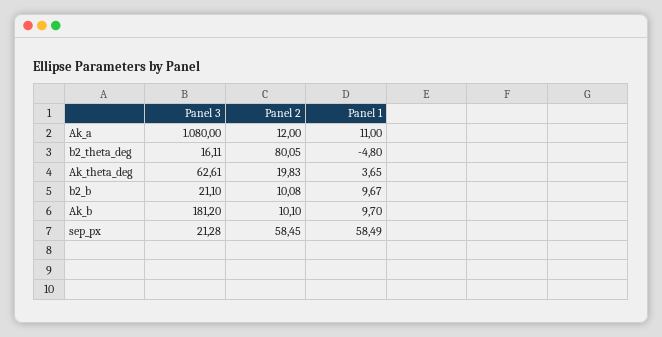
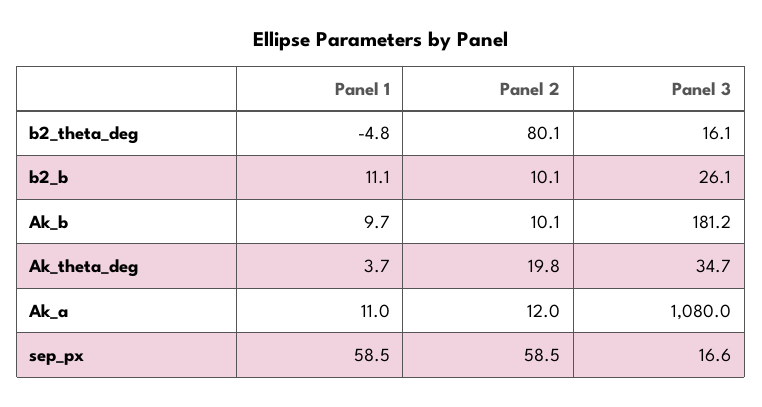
  {
    "Panel 3": {
      "Ak_a": 1080,
      "b2_theta_deg": 16.11,
-     "Ak_theta_deg": 62.61,
+     "Ak_theta_deg": 34.7,
-     "b2_b": 21.1,
+     "b2_b": 26.1,
      "Ak_b": 181.2,
-     "sep_px": 21.28
+     "sep_px": 16.6
    },
    "Panel 2": {
      "Ak_a": 12,
      "b2_theta_deg": 80.05,
      "Ak_theta_deg": 19.83,
      "b2_b": 10.08,
      "Ak_b": 10.1,
      "sep_px": 58.45
    },
    "Panel 1": {
      "Ak_a": 11,
      "b2_theta_deg": -4.8,
      "Ak_theta_deg": 3.65,
-     "b2_b": 9.67,
+     "b2_b": 11.1,
      "Ak_b": 9.7,
      "sep_px": 58.49
    }
  }

